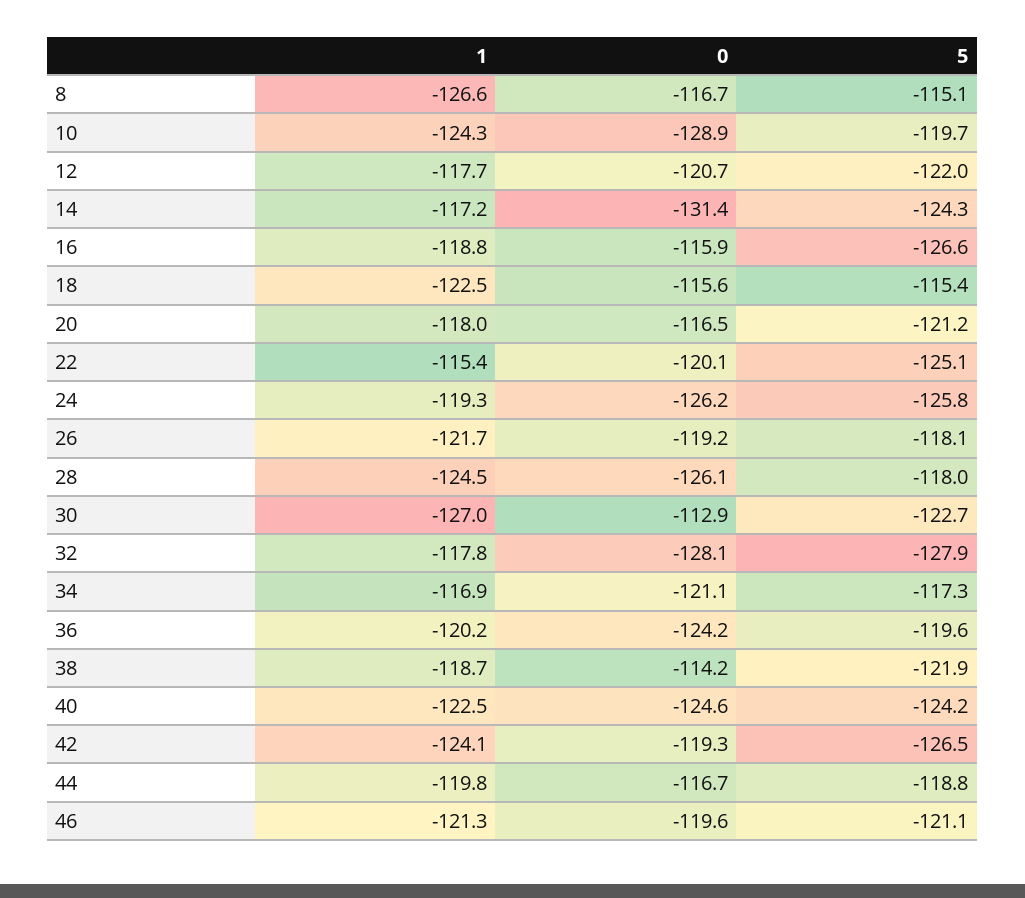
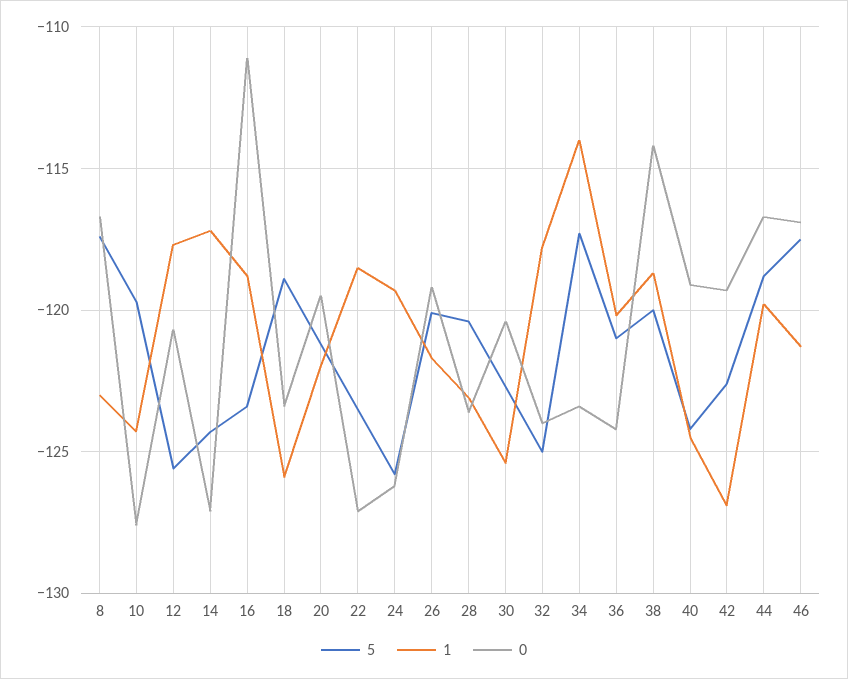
  {
    "1": {
-     "8": -126.6,
+     "8": -123,
      "10": -124.3,
      "12": -117.7,
      "14": -117.2,
      "16": -118.8,
-     "18": -122.5,
+     "18": -126,
-     "20": -118,
+     "20": -122,
-     "22": -115.4,
+     "22": -118.5,
      "24": -119.3,
      "26": -121.7,
-     "28": -124.5,
+     "28": -123,
-     "30": -127,
+     "30": -125.5,
      "32": -117.8,
-     "34": -116.9,
+     "34": -114,
      "36": -120.2,
      "38": -118.7,
-     "40": -122.5,
+     "40": -124.5,
-     "42": -124.1,
+     "42": -127,
      "44": -119.8,
      "46": -121.3
    },
    "0": {
      "8": -116.7,
-     "10": -128.9,
+     "10": -127.5,
      "12": -120.7,
-     "14": -131.4,
+     "14": -127,
-     "16": -115.9,
+     "16": -111,
-     "18": -115.6,
+     "18": -123.5,
-     "20": -116.5,
+     "20": -119.5,
-     "22": -120.1,
+     "22": -127,
      "24": -126.2,
      "26": -119.2,
-     "28": -126.1,
+     "28": -123.5,
-     "30": -112.9,
+     "30": -120.5,
-     "32": -128.1,
+     "32": -124,
-     "34": -121.1,
+     "34": -123.5,
      "36": -124.2,
      "38": -114.2,
-     "40": -124.6,
+     "40": -119,
      "42": -119.3,
      "44": -116.7,
-     "46": -119.6
+     "46": -117
    },
    "5": {
-     "8": -115.1,
+     "8": -117.5,
      "10": -119.7,
-     "12": -122,
+     "12": -125.5,
      "14": -124.3,
-     "16": -126.6,
+     "16": -123.5,
-     "18": -115.4,
+     "18": -119,
      "20": -121.2,
-     "22": -125.1,
+     "22": -123.5,
      "24": -125.8,
-     "26": -118.1,
+     "26": -120,
-     "28": -118,
+     "28": -120.5,
      "30": -122.7,
-     "32": -127.9,
+     "32": -125,
      "34": -117.3,
-     "36": -119.6,
+     "36": -121,
-     "38": -121.9,
+     "38": -120,
      "40": -124.2,
-     "42": -126.5,
+     "42": -122.5,
      "44": -118.8,
-     "46": -121.1
+     "46": -117.5
    }
  }

